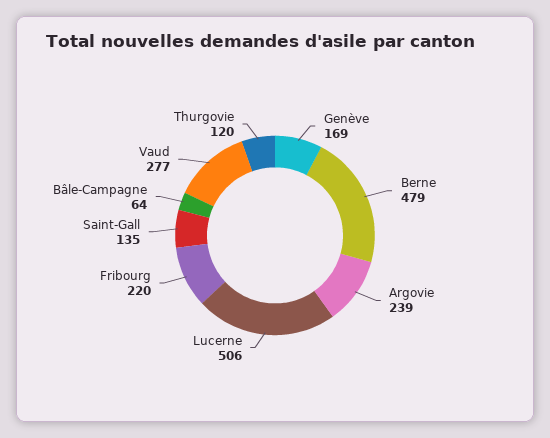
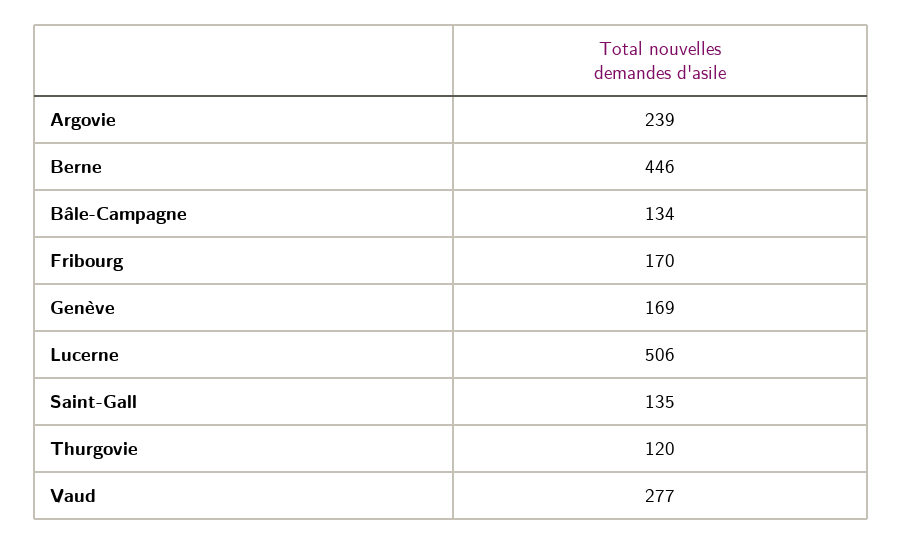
  {
    "Genève": 169,
-   "Berne": 479,
+   "Berne": 446,
    "Argovie": 239,
    "Lucerne": 506,
-   "Fribourg": 220,
+   "Fribourg": 170,
    "Saint-Gall": 135,
-   "Bâle-Campagne": 64,
+   "Bâle-Campagne": 134,
    "Vaud": 277,
    "Thurgovie": 120
  }

